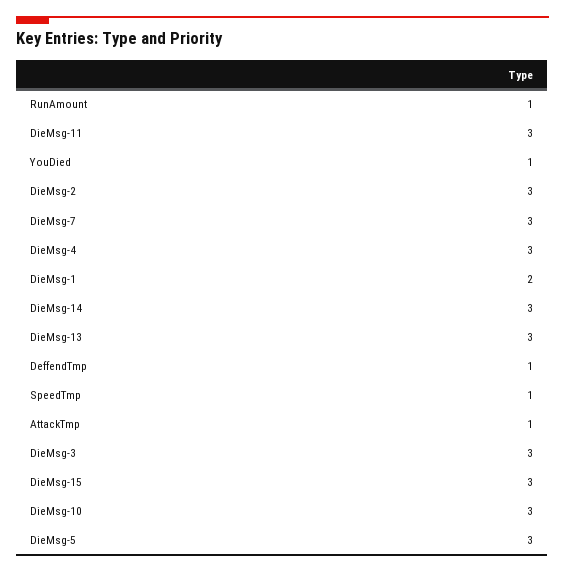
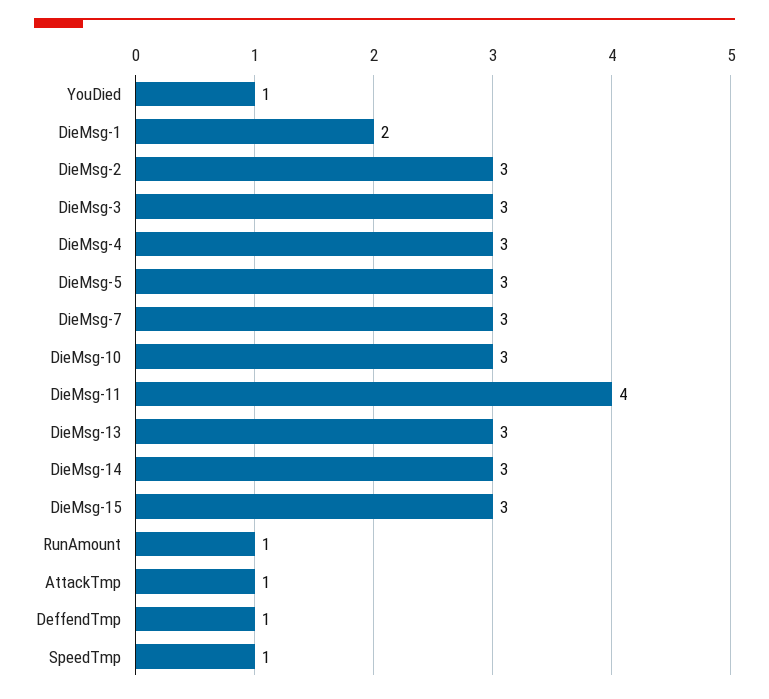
  {
    "RunAmount": 1,
-   "DieMsg-11": 3,
+   "DieMsg-11": 4,
    "YouDied": 1,
    "DieMsg-2": 3,
    "DieMsg-7": 3,
    "DieMsg-4": 3,
    "DieMsg-1": 2,
    "DieMsg-14": 3,
    "DieMsg-13": 3,
    "DeffendTmp": 1,
    "SpeedTmp": 1,
    "AttackTmp": 1,
    "DieMsg-3": 3,
    "DieMsg-15": 3,
    "DieMsg-10": 3,
    "DieMsg-5": 3
  }

